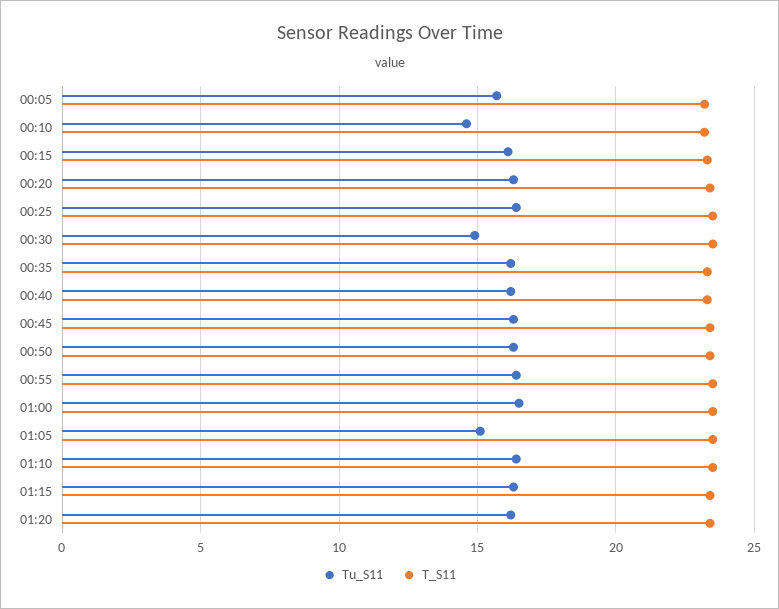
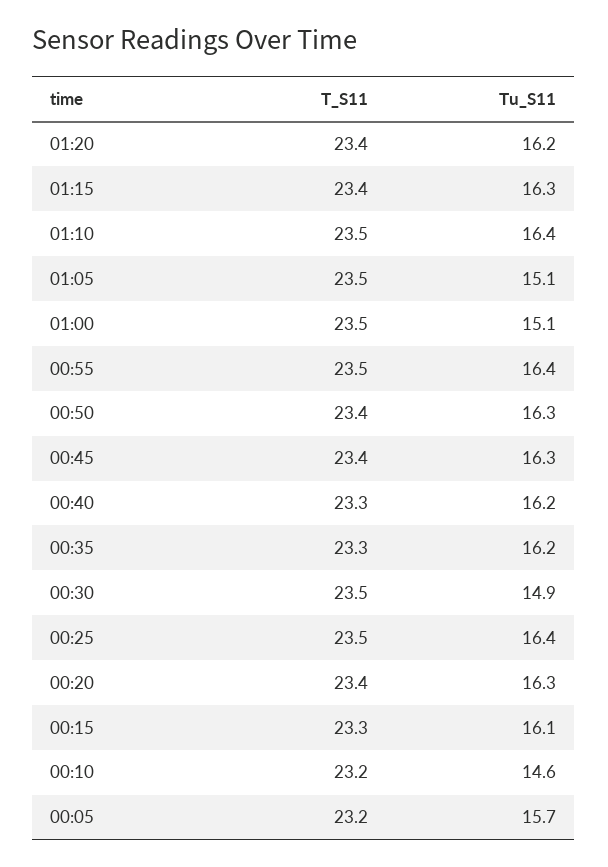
  {
    "Tu_S11": {
      "00:05": 15.7,
      "00:10": 14.6,
      "00:15": 16.1,
      "00:20": 16.3,
      "00:25": 16.4,
      "00:30": 14.9,
      "00:35": 16.2,
      "00:40": 16.2,
      "00:45": 16.3,
      "00:50": 16.3,
      "00:55": 16.4,
-     "01:00": 16.5,
+     "01:00": 15.1,
      "01:05": 15.1,
      "01:10": 16.4,
      "01:15": 16.3,
      "01:20": 16.2
    },
    "T_S11": {
      "00:05": 23.2,
      "00:10": 23.2,
      "00:15": 23.3,
      "00:20": 23.4,
      "00:25": 23.5,
      "00:30": 23.5,
      "00:35": 23.3,
      "00:40": 23.3,
      "00:45": 23.4,
      "00:50": 23.4,
      "00:55": 23.5,
      "01:00": 23.5,
      "01:05": 23.5,
      "01:10": 23.5,
      "01:15": 23.4,
      "01:20": 23.4
    }
  }

